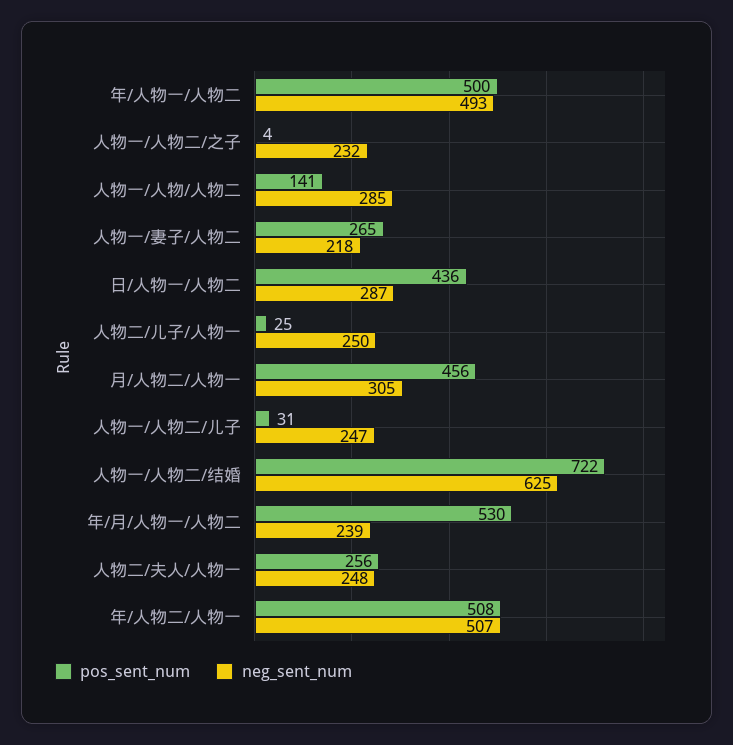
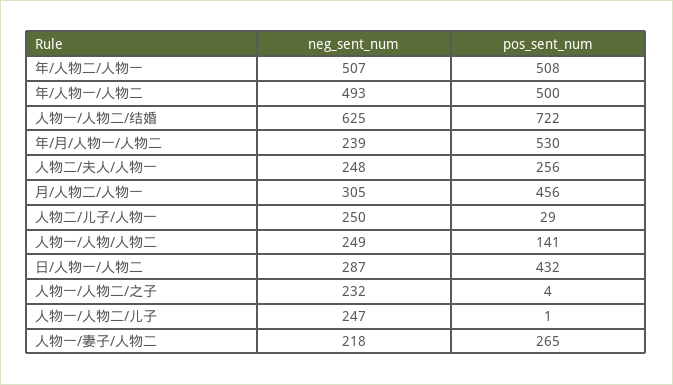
  {
    "pos_sent_num": {
      "年/人物一/人物二": 500,
      "人物一/人物二/之子": 4,
      "人物一/人物/人物二": 141,
      "人物一/妻子/人物二": 265,
-     "日/人物一/人物二": 436,
+     "日/人物一/人物二": 432,
-     "人物二/儿子/人物一": 25,
+     "人物二/儿子/人物一": 29,
      "月/人物二/人物一": 456,
-     "人物一/人物二/儿子": 31,
+     "人物一/人物二/儿子": 1,
      "人物一/人物二/结婚": 722,
      "年/月/人物一/人物二": 530,
      "人物二/夫人/人物一": 256,
      "年/人物二/人物一": 508
    },
    "neg_sent_num": {
      "年/人物一/人物二": 493,
      "人物一/人物二/之子": 232,
-     "人物一/人物/人物二": 285,
+     "人物一/人物/人物二": 249,
      "人物一/妻子/人物二": 218,
      "日/人物一/人物二": 287,
      "人物二/儿子/人物一": 250,
      "月/人物二/人物一": 305,
      "人物一/人物二/儿子": 247,
      "人物一/人物二/结婚": 625,
      "年/月/人物一/人物二": 239,
      "人物二/夫人/人物一": 248,
      "年/人物二/人物一": 507
    }
  }

